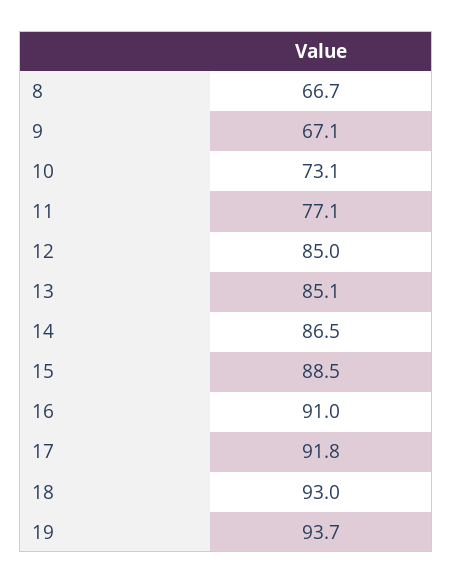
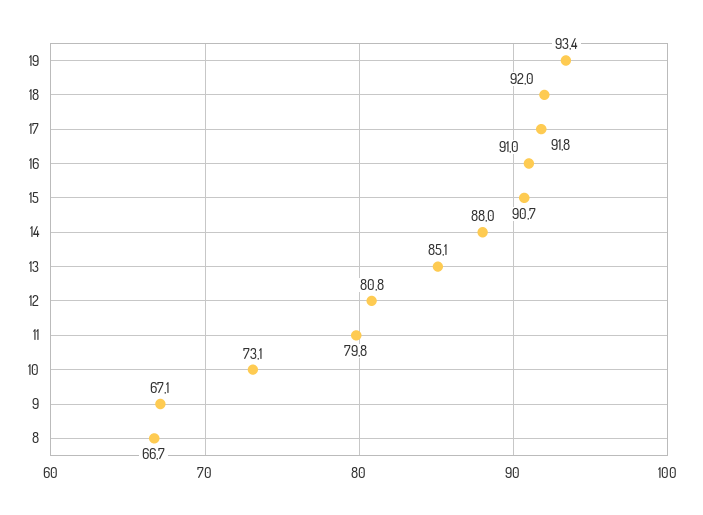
  {
    "8": 66.7,
    "9": 67.1,
    "10": 73.1,
-   "11": 77.1,
+   "11": 79.8,
-   "12": 85,
+   "12": 80.8,
    "13": 85.1,
-   "14": 86.5,
+   "14": 88,
-   "15": 88.5,
+   "15": 90.7,
    "16": 91,
    "17": 91.8,
-   "18": 93,
+   "18": 92,
-   "19": 93.7
+   "19": 93.4
  }

